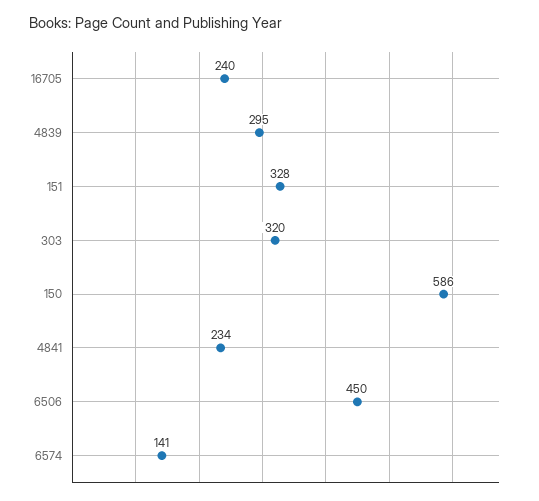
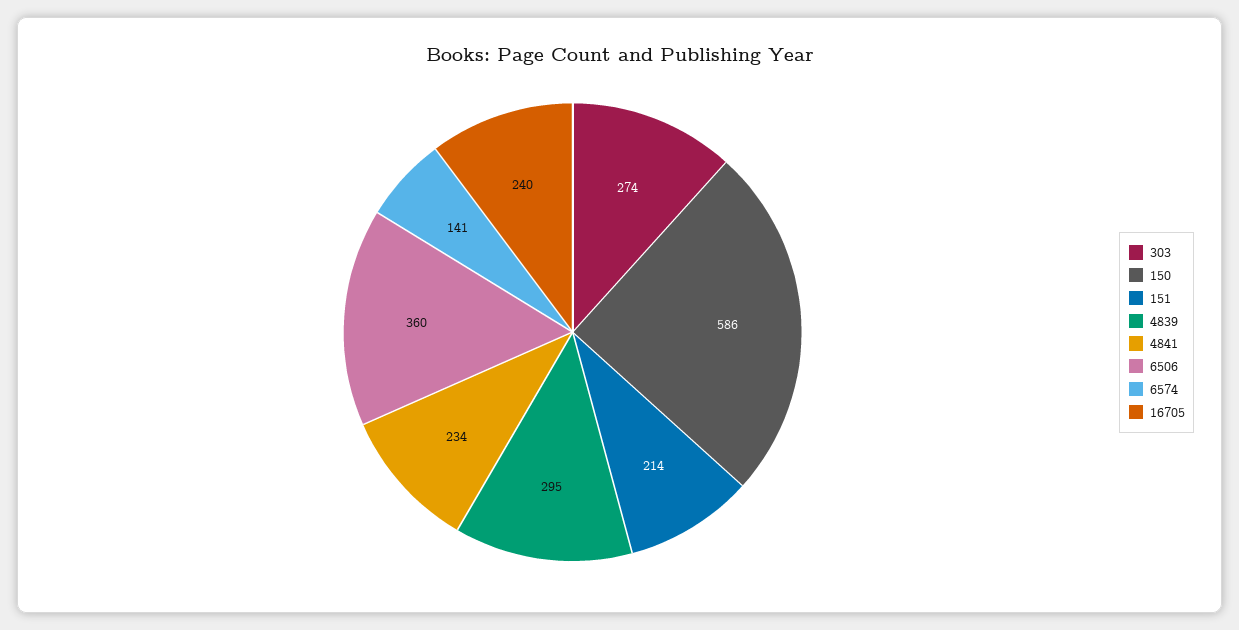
  {
    "16705": 240,
    "4839": 295,
-   "151": 328,
+   "151": 214,
-   "303": 320,
+   "303": 274,
    "150": 586,
    "4841": 234,
-   "6506": 450,
+   "6506": 360,
    "6574": 141
  }

